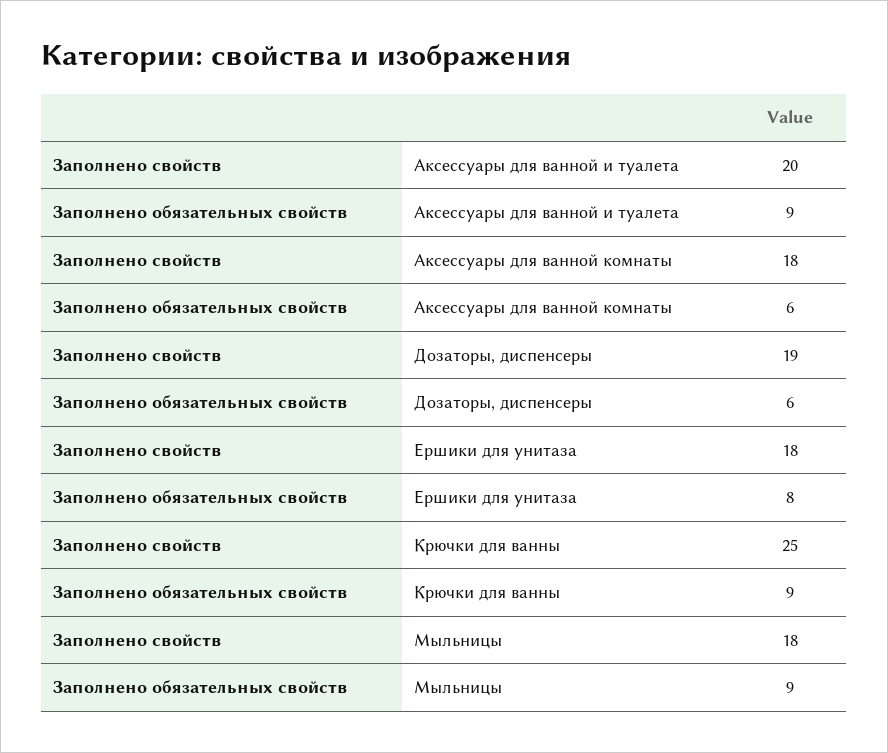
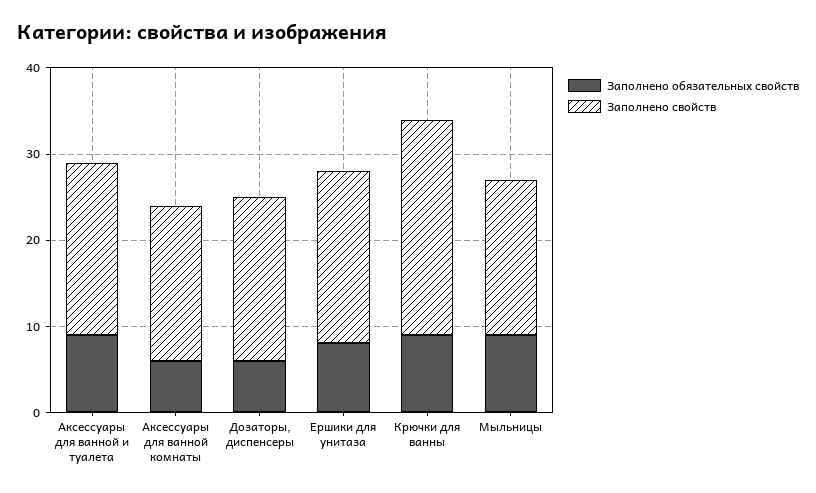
  {
    "Заполнено свойств": {
      "Аксессуары для ванной и туалета": 20,
      "Аксессуары для ванной комнаты": 18,
      "Дозаторы, диспенсеры": 19,
-     "Ершики для унитаза": 18,
+     "Ершики для унитаза": 20,
      "Крючки для ванны": 25,
      "Мыльницы": 18
    },
    "Заполнено обязательных свойств": {
      "Аксессуары для ванной и туалета": 9,
      "Аксессуары для ванной комнаты": 6,
      "Дозаторы, диспенсеры": 6,
      "Ершики для унитаза": 8,
      "Крючки для ванны": 9,
      "Мыльницы": 9
    }
  }

